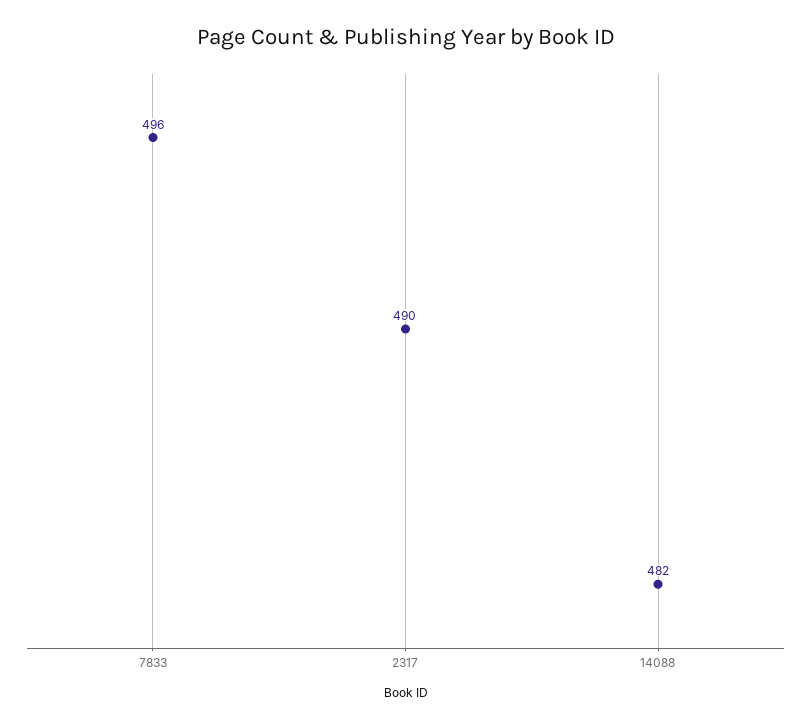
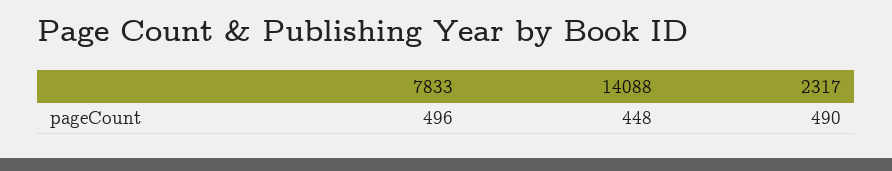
  {
    "7833": 496,
    "2317": 490,
-   "14088": 482
+   "14088": 448
  }

